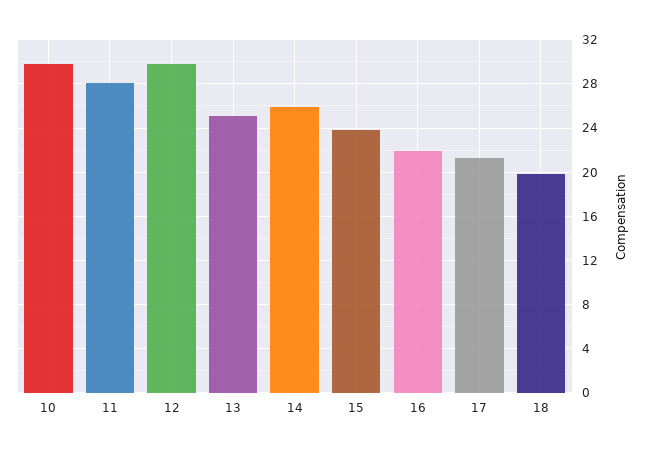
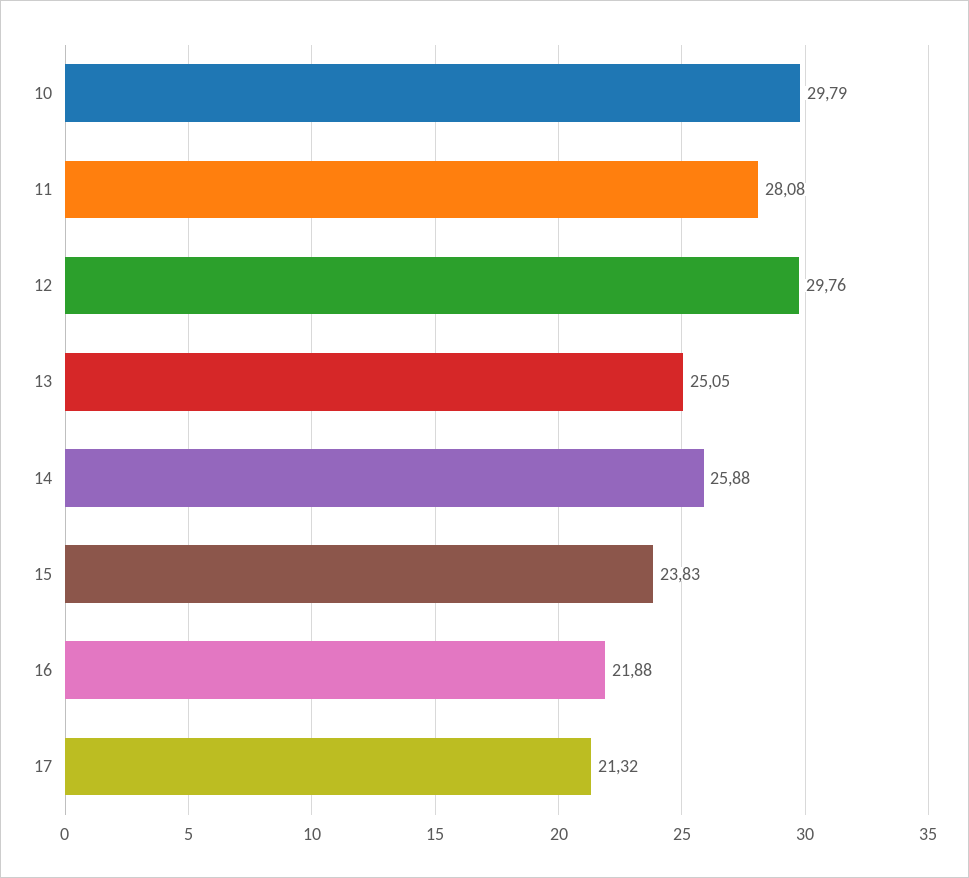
  {
    "10": 29.79,
    "11": 28.08,
    "12": 29.76,
    "13": 25.05,
    "14": 25.88,
    "15": 23.83,
    "16": 21.88,
-   "17": 21.32,
+   "17": 21.32
-   "18": 20
  }

